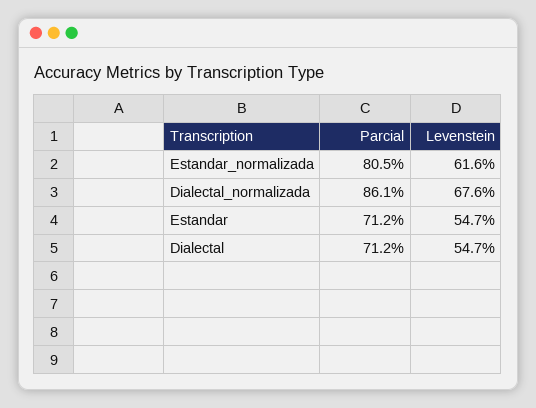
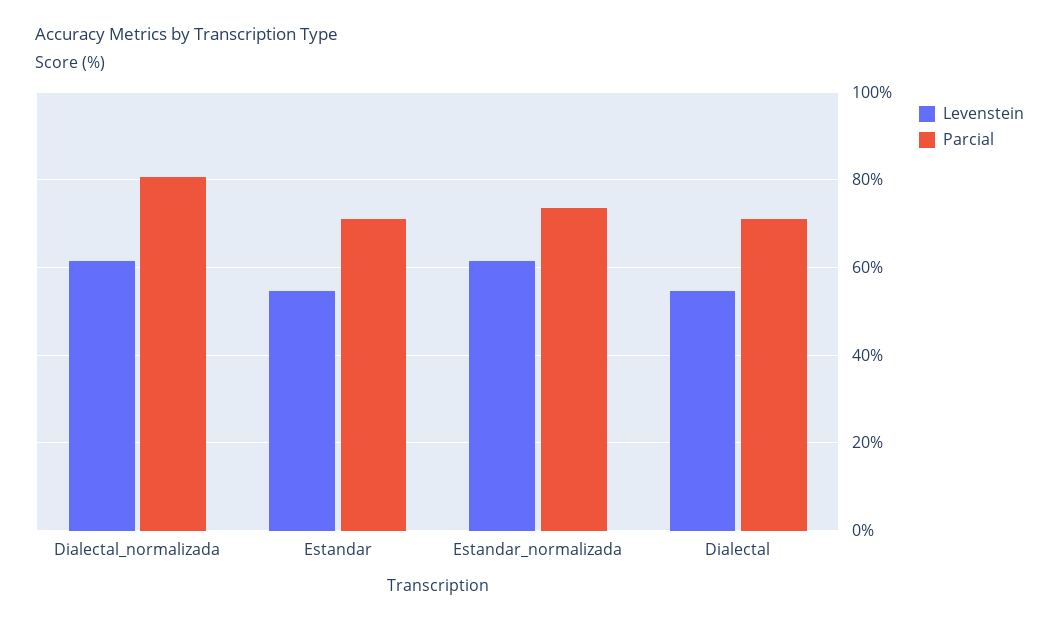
  {
    "Parcial": {
-     "Estandar_normalizada": 80.5,
+     "Estandar_normalizada": 74,
-     "Dialectal_normalizada": 86.1,
+     "Dialectal_normalizada": 80,
      "Estandar": 71.2,
      "Dialectal": 71.2
    },
    "Levenstein": {
      "Estandar_normalizada": 61.6,
-     "Dialectal_normalizada": 67.6,
+     "Dialectal_normalizada": 62,
      "Estandar": 54.7,
      "Dialectal": 54.7
    }
  }

